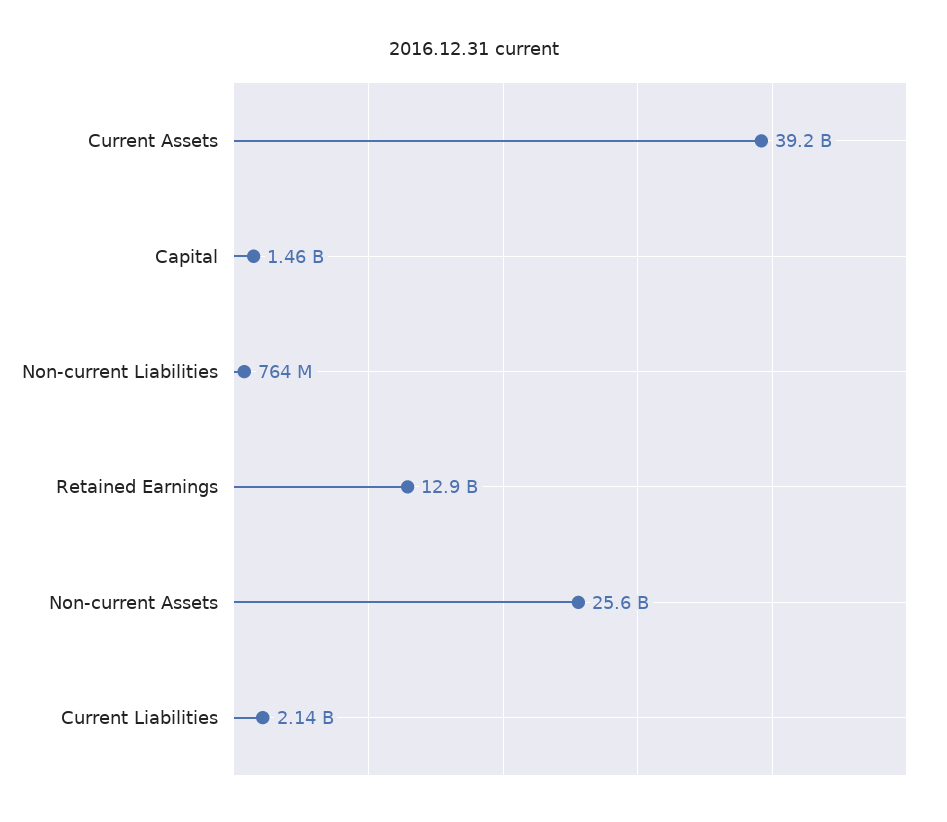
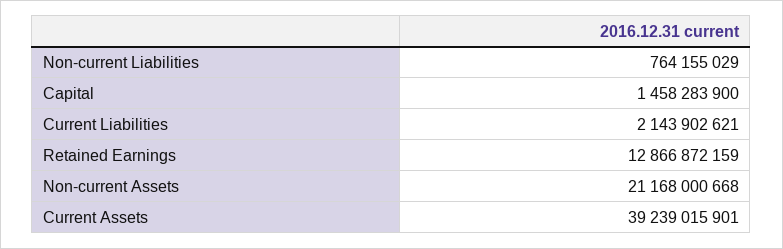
  {
    "Current Assets": 39239015901,
    "Capital": 1458283900,
    "Non-current Liabilities": 764155029,
    "Retained Earnings": 12866872159,
-   "Non-current Assets": 25600000000,
+   "Non-current Assets": 21168000668,
    "Current Liabilities": 2143902621
  }

